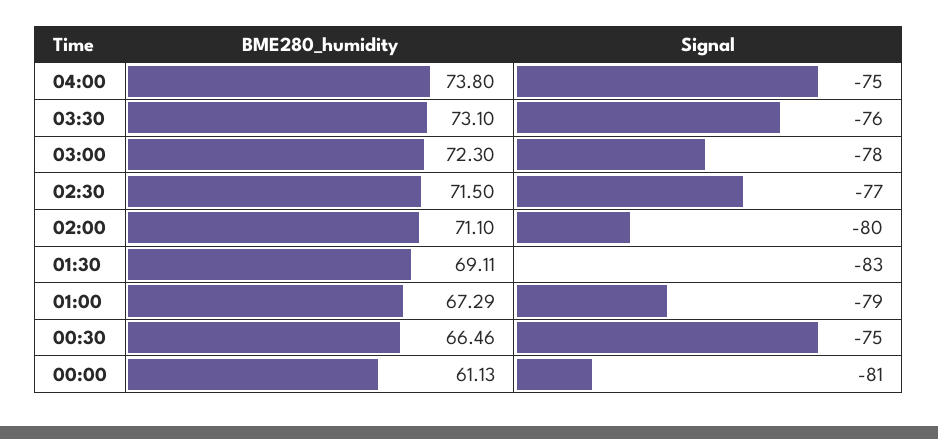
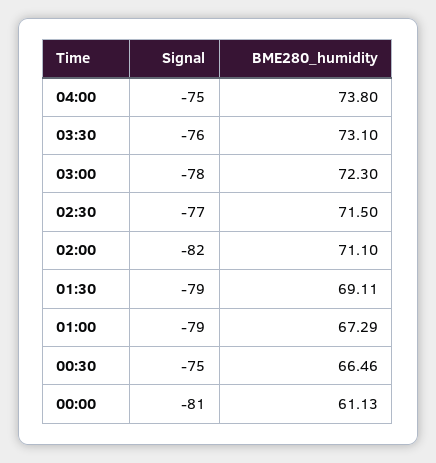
  {
    "BME280_humidity": {
      "04:00": 73.8,
      "03:30": 73.1,
      "03:00": 72.3,
      "02:30": 71.5,
      "02:00": 71.1,
      "01:30": 69.11,
      "01:00": 67.29,
      "00:30": 66.46,
      "00:00": 61.13
    },
    "Signal": {
      "04:00": -75,
      "03:30": -76,
      "03:00": -78,
      "02:30": -77,
-     "02:00": -80,
+     "02:00": -82,
-     "01:30": -83,
+     "01:30": -79,
      "01:00": -79,
      "00:30": -75,
      "00:00": -81
    }
  }

